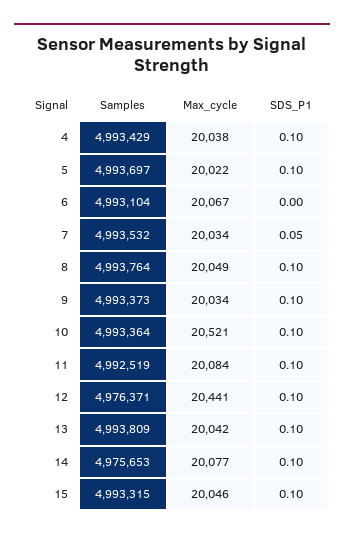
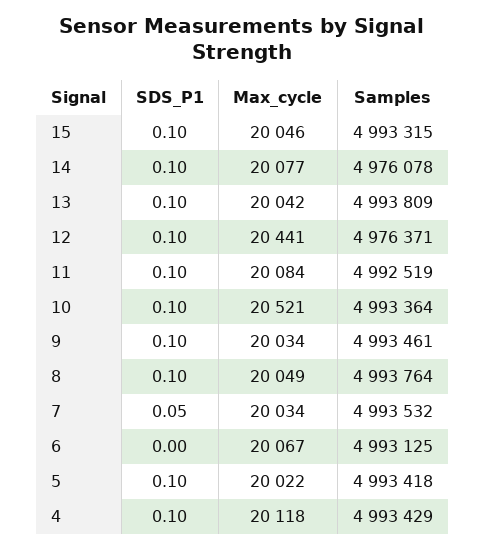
  {
    "Samples": {
      "4": 4993429,
-     "5": 4993697,
+     "5": 4993418,
-     "6": 4993104,
+     "6": 4993125,
      "7": 4993532,
      "8": 4993764,
-     "9": 4993373,
+     "9": 4993461,
      "10": 4993364,
      "11": 4992519,
      "12": 4976371,
      "13": 4993809,
-     "14": 4975653,
+     "14": 4976078,
      "15": 4993315
    },
    "Max_cycle": {
-     "4": 20038,
+     "4": 20118,
      "5": 20022,
      "6": 20067,
      "7": 20034,
      "8": 20049,
      "9": 20034,
      "10": 20521,
      "11": 20084,
      "12": 20441,
      "13": 20042,
      "14": 20077,
      "15": 20046
    },
    "SDS_P1": {
      "4": 0.1,
      "5": 0.1,
      "6": 0,
      "7": 0.05,
      "8": 0.1,
      "9": 0.1,
      "10": 0.1,
      "11": 0.1,
      "12": 0.1,
      "13": 0.1,
      "14": 0.1,
      "15": 0.1
    }
  }

